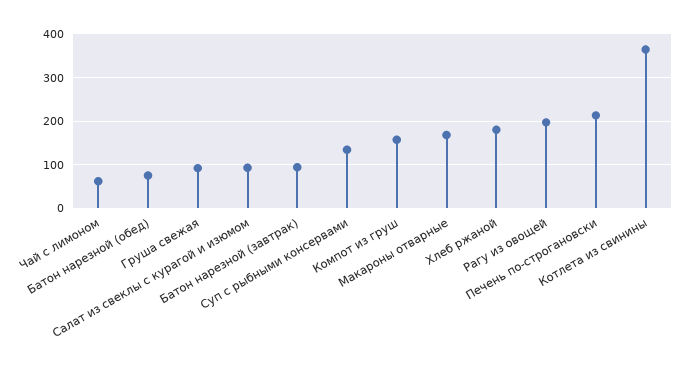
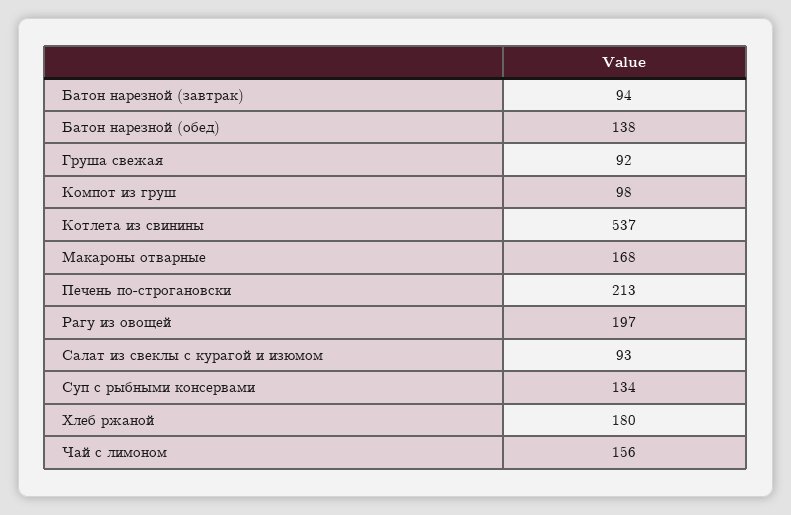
  {
-   "Чай с лимоном": 60,
+   "Чай с лимоном": 156,
-   "Батон нарезной (обед)": 80,
+   "Батон нарезной (обед)": 138,
    "Груша свежая": 92,
    "Салат из свеклы с курагой и изюмом": 93,
    "Батон нарезной (завтрак)": 94,
    "Суп с рыбными консервами": 134,
-   "Компот из груш": 160,
+   "Компот из груш": 98,
    "Макароны отварные": 168,
    "Хлеб ржаной": 180,
    "Рагу из овощей": 197,
    "Печень по-строгановски": 213,
-   "Котлета из свинины": 360
+   "Котлета из свинины": 537
  }

